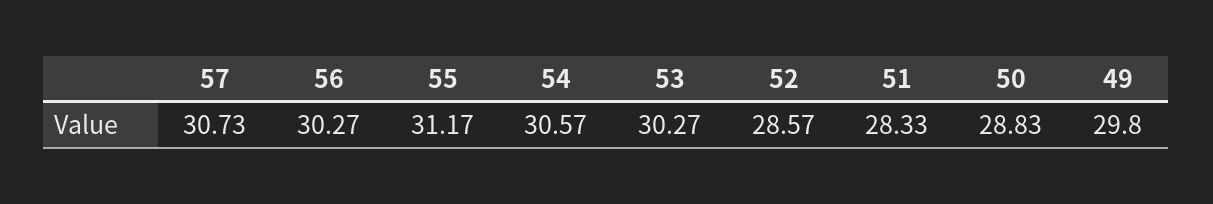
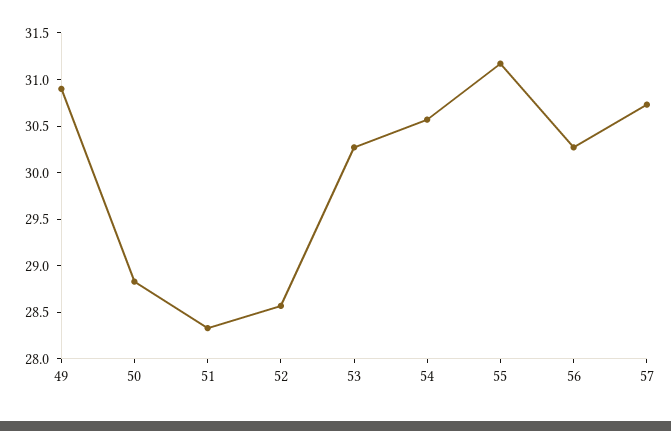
  {
    "57": 30.73,
    "56": 30.27,
    "55": 31.17,
    "54": 30.57,
    "53": 30.27,
    "52": 28.57,
    "51": 28.33,
    "50": 28.83,
-   "49": 29.8
+   "49": 30.9
  }

